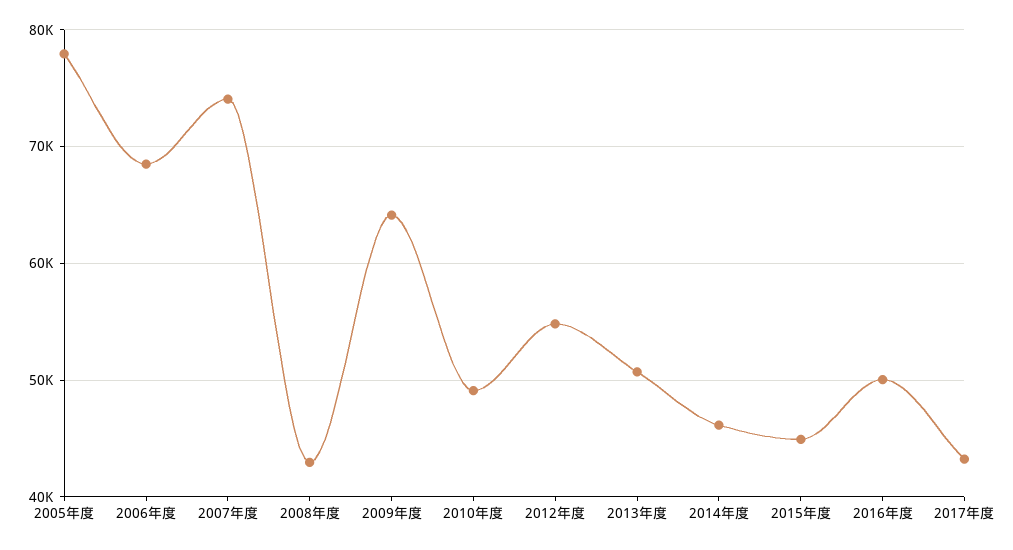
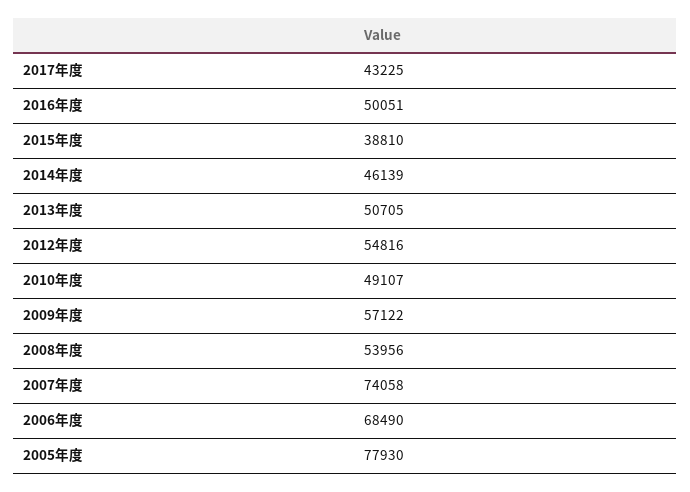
  {
    "2005年度": 77930,
    "2006年度": 68490,
    "2007年度": 74058,
-   "2008年度": 43000,
+   "2008年度": 53956,
-   "2009年度": 64000,
+   "2009年度": 57122,
    "2010年度": 49107,
    "2012年度": 54816,
    "2013年度": 50705,
    "2014年度": 46139,
-   "2015年度": 45000,
+   "2015年度": 38810,
    "2016年度": 50051,
    "2017年度": 43225
  }

